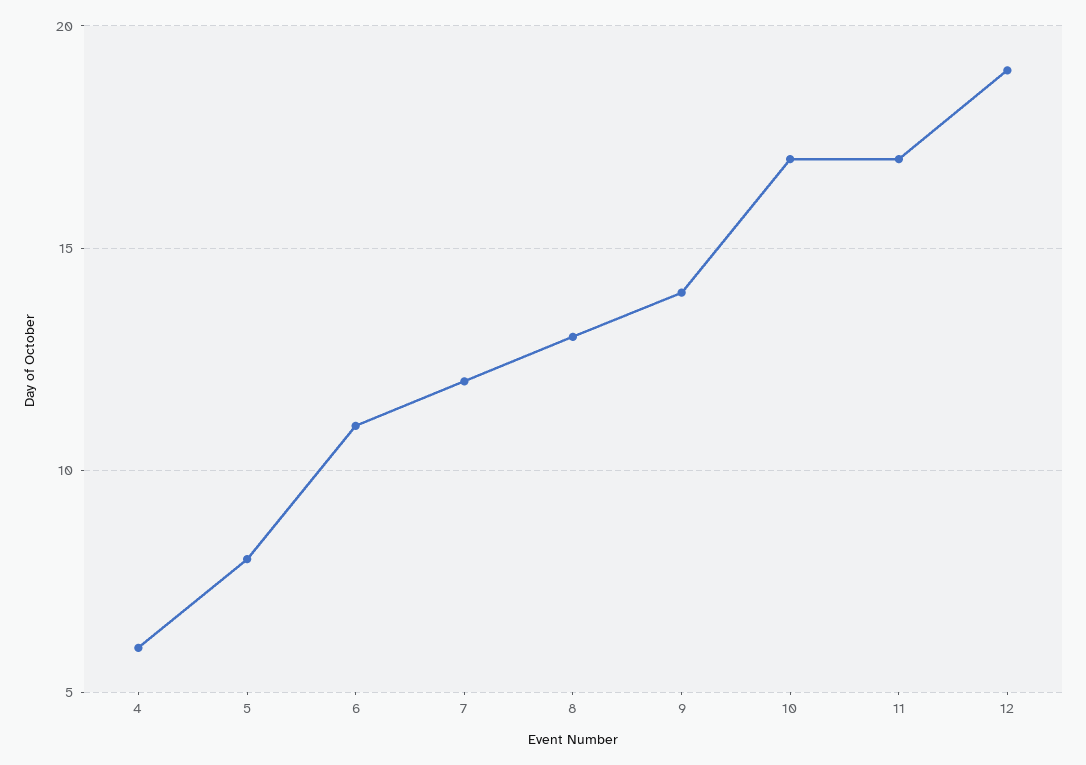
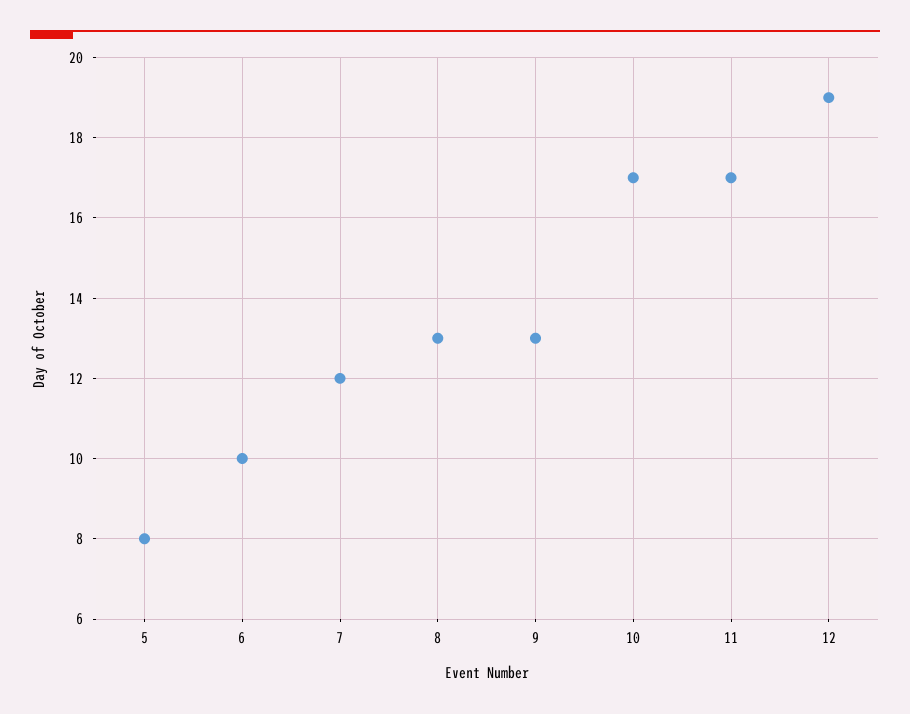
  {
-   "4": 6,
    "5": 8,
-   "6": 11,
+   "6": 10,
    "7": 12,
    "8": 13,
-   "9": 14,
+   "9": 13,
    "10": 17,
    "11": 17,
    "12": 19
  }

